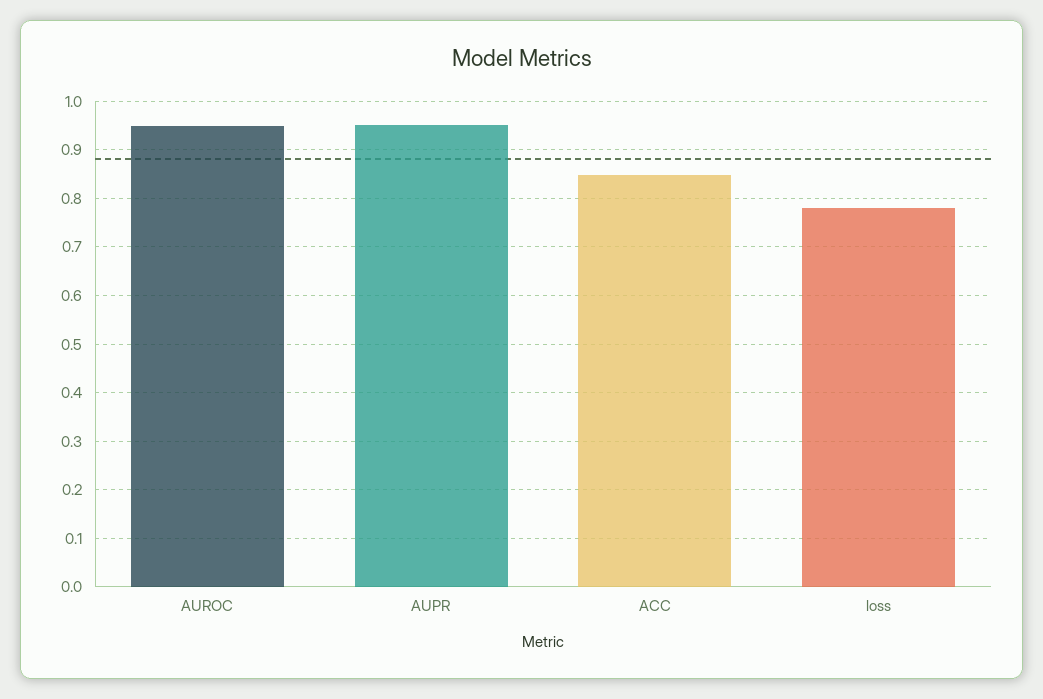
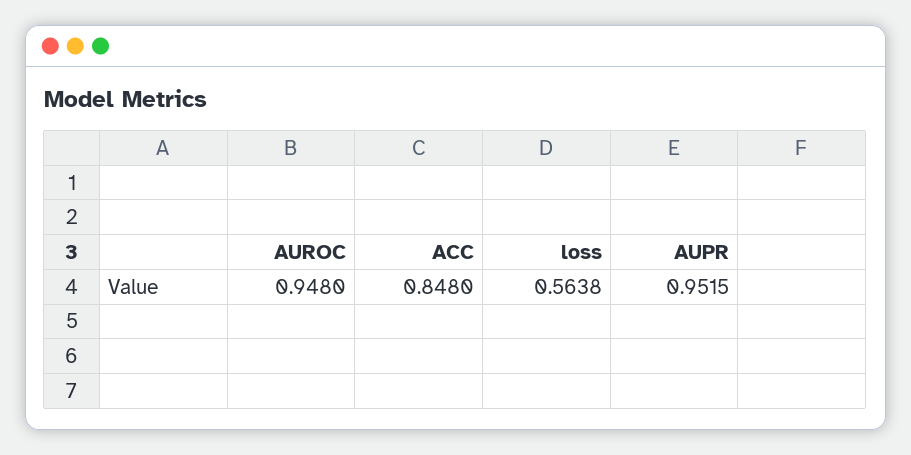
  {
    "AUROC": 0.948,
    "AUPR": 0.9515,
    "ACC": 0.848,
-   "loss": 0.78
+   "loss": 0.5638
  }

